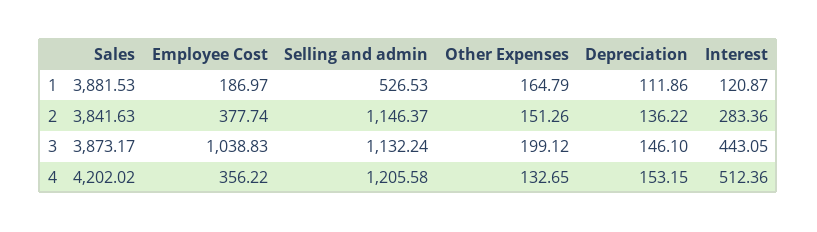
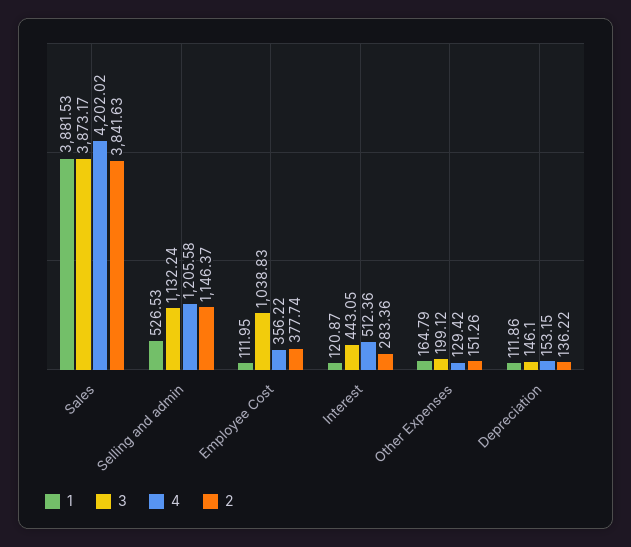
  {
    "1": {
      "Sales": 3881.53,
-     "Employee Cost": 186.97,
+     "Employee Cost": 111.95,
      "Selling and admin": 526.53,
      "Other Expenses": 164.79,
      "Depreciation": 111.86,
      "Interest": 120.87
    },
    "2": {
      "Sales": 3841.63,
      "Employee Cost": 377.74,
      "Selling and admin": 1146.37,
      "Other Expenses": 151.26,
      "Depreciation": 136.22,
      "Interest": 283.36
    },
    "3": {
      "Sales": 3873.17,
      "Employee Cost": 1038.83,
      "Selling and admin": 1132.24,
      "Other Expenses": 199.12,
      "Depreciation": 146.1,
      "Interest": 443.05
    },
    "4": {
      "Sales": 4202.02,
      "Employee Cost": 356.22,
      "Selling and admin": 1205.58,
-     "Other Expenses": 132.65,
+     "Other Expenses": 129.42,
      "Depreciation": 153.15,
      "Interest": 512.36
    }
  }

